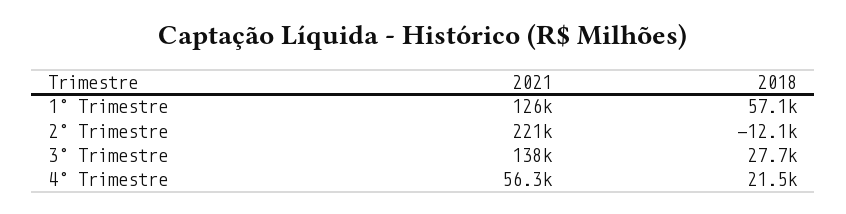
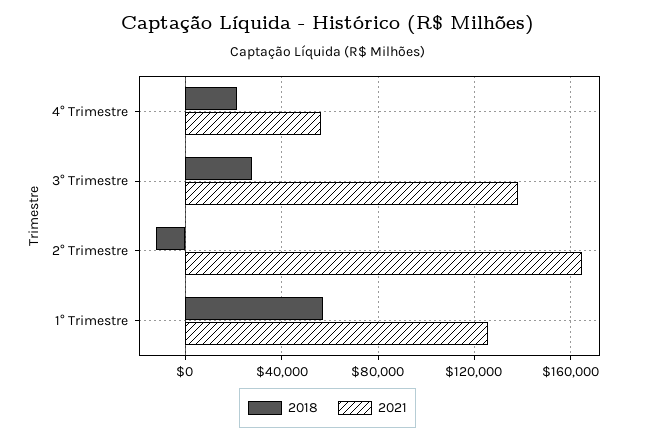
  {
    "2021": {
      "1° Trimestre": 126000,
-     "2° Trimestre": 221000,
+     "2° Trimestre": 165000,
      "3° Trimestre": 138000,
      "4° Trimestre": 56300
    },
    "2018": {
      "1° Trimestre": 57100,
      "2° Trimestre": -12100,
      "3° Trimestre": 27700,
      "4° Trimestre": 21500
    }
  }

